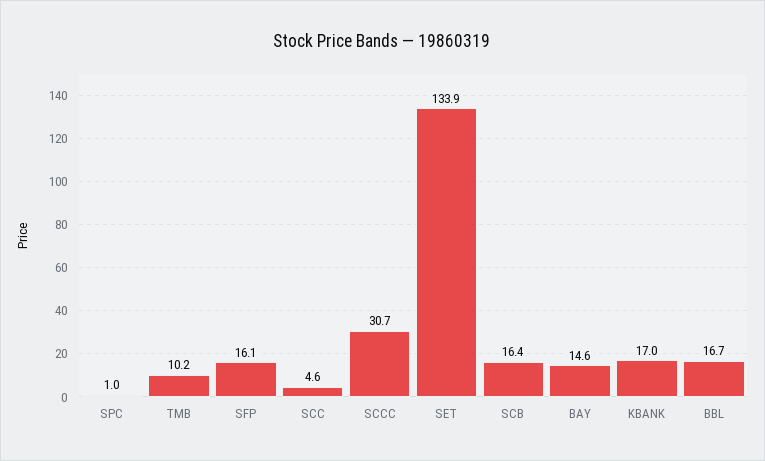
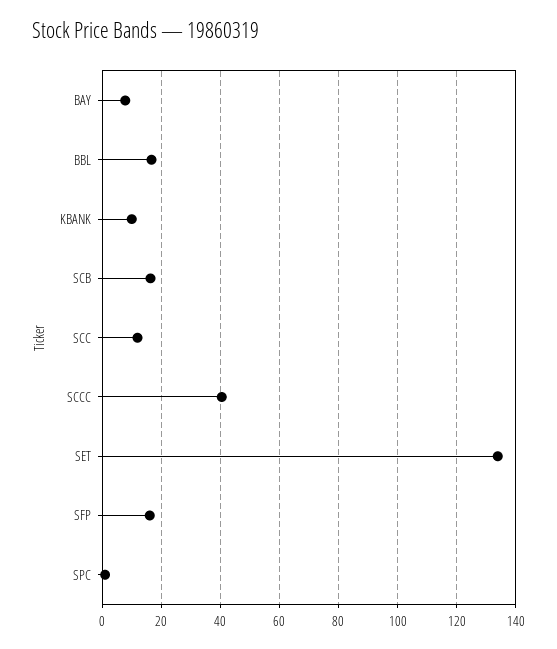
  {
    "SPC": 1,
-   "TMB": 10.2,
    "SFP": 16.1,
-   "SCC": 4.6,
+   "SCC": 12.5,
-   "SCCC": 30.7,
+   "SCCC": 40,
    "SET": 133.9,
    "SCB": 16.4,
-   "BAY": 14.6,
+   "BAY": 7.5,
-   "KBANK": 17,
+   "KBANK": 10,
    "BBL": 16.7
  }

